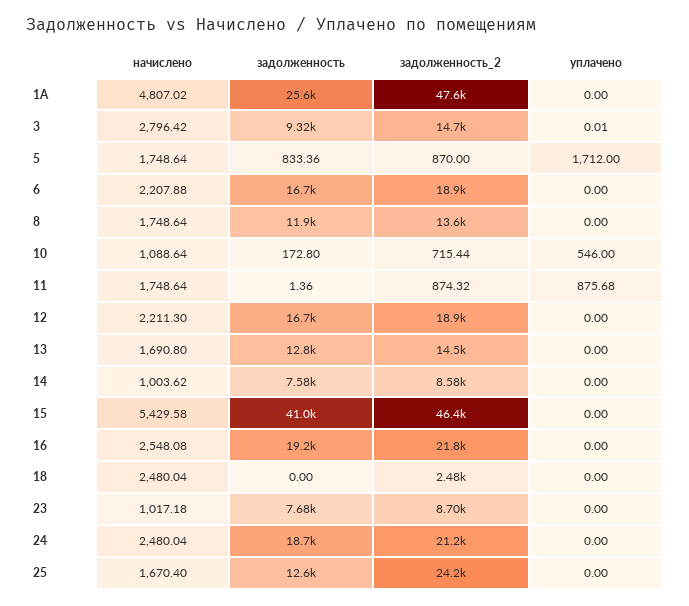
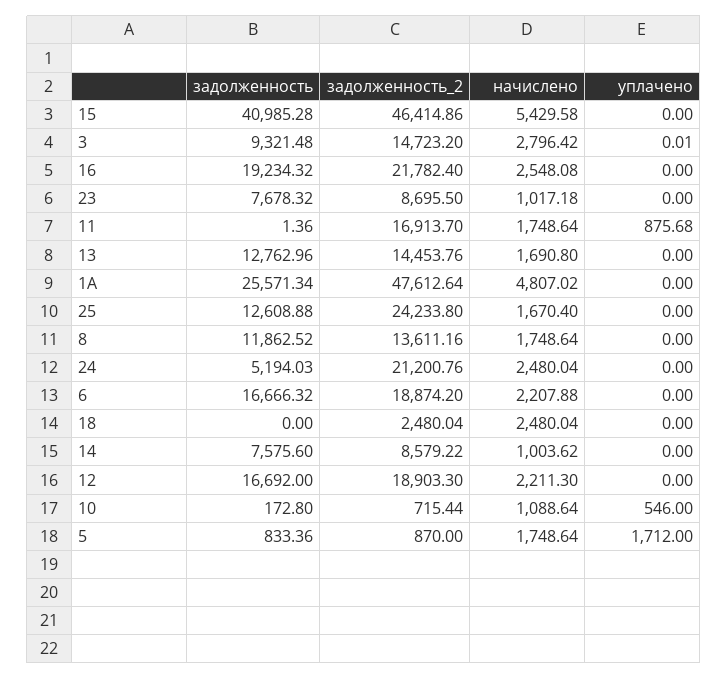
  {
    "начислено": {
      "1А": 4807.02,
      "3": 2796.42,
      "5": 1748.64,
      "6": 2207.88,
      "8": 1748.64,
      "10": 1088.64,
      "11": 1748.64,
      "12": 2211.3,
      "13": 1690.8,
      "14": 1003.62,
      "15": 5429.58,
      "16": 2548.08,
      "18": 2480.04,
      "23": 1017.18,
      "24": 2480.04,
      "25": 1670.4
    },
    "задолженность": {
      "1А": 25571.34,
      "3": 9321.48,
      "5": 833.36,
      "6": 16666.32,
      "8": 11862.52,
      "10": 172.8,
      "11": 1.36,
      "12": 16692,
      "13": 12762.96,
      "14": 7575.6,
      "15": 40985.28,
      "16": 19234.32,
      "18": 0,
      "23": 7678.32,
-     "24": 18700,
+     "24": 5194.03,
      "25": 12608.88
    },
    "задолженность_2": {
      "1А": 47612.64,
      "3": 14723.2,
      "5": 870,
      "6": 18874.2,
      "8": 13611.16,
      "10": 715.44,
-     "11": 874.32,
+     "11": 16913.7,
      "12": 18903.3,
      "13": 14453.76,
      "14": 8579.22,
      "15": 46414.86,
      "16": 21782.4,
      "18": 2480.04,
      "23": 8695.5,
      "24": 21200.76,
      "25": 24233.8
    },
    "уплачено": {
      "1А": 0,
      "3": 0.01,
      "5": 1712,
      "6": 0,
      "8": 0,
      "10": 546,
      "11": 875.68,
      "12": 0,
      "13": 0,
      "14": 0,
      "15": 0,
      "16": 0,
      "18": 0,
      "23": 0,
      "24": 0,
      "25": 0
    }
  }

